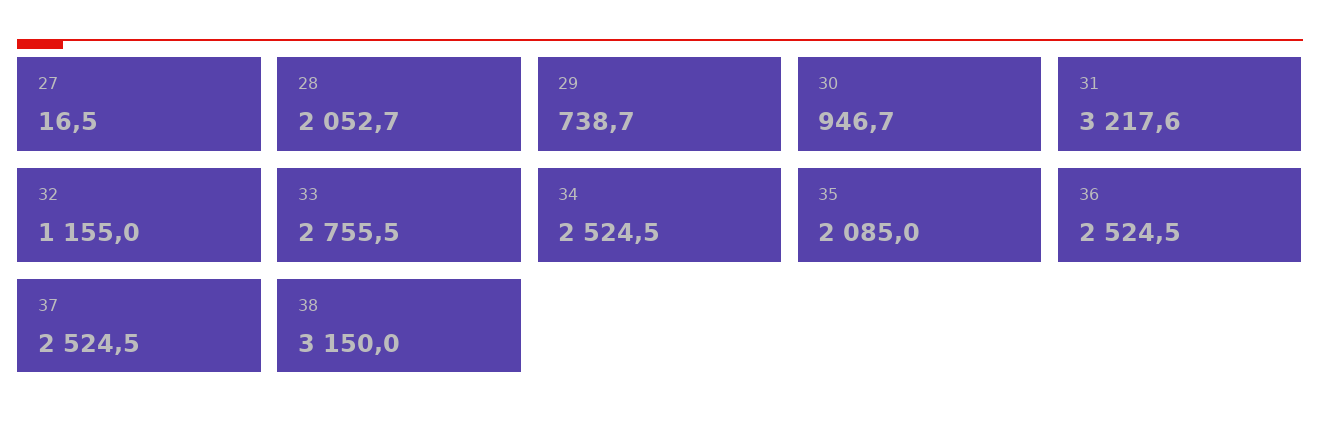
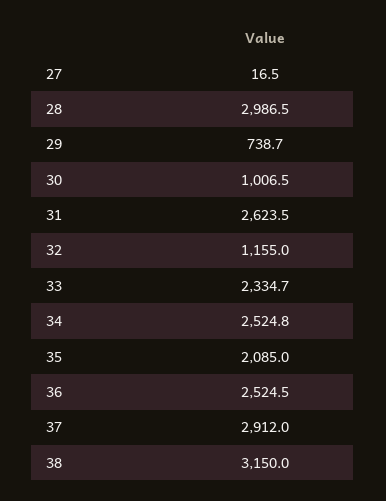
  {
    "27": 16.5,
-   "28": 2052.7,
+   "28": 2986.5,
    "29": 738.7,
-   "30": 946.7,
+   "30": 1006.5,
-   "31": 3217.6,
+   "31": 2623.5,
    "32": 1155,
-   "33": 2755.5,
+   "33": 2334.7,
-   "34": 2524.5,
+   "34": 2524.8,
    "35": 2085,
    "36": 2524.5,
-   "37": 2524.5,
+   "37": 2912,
    "38": 3150
  }

